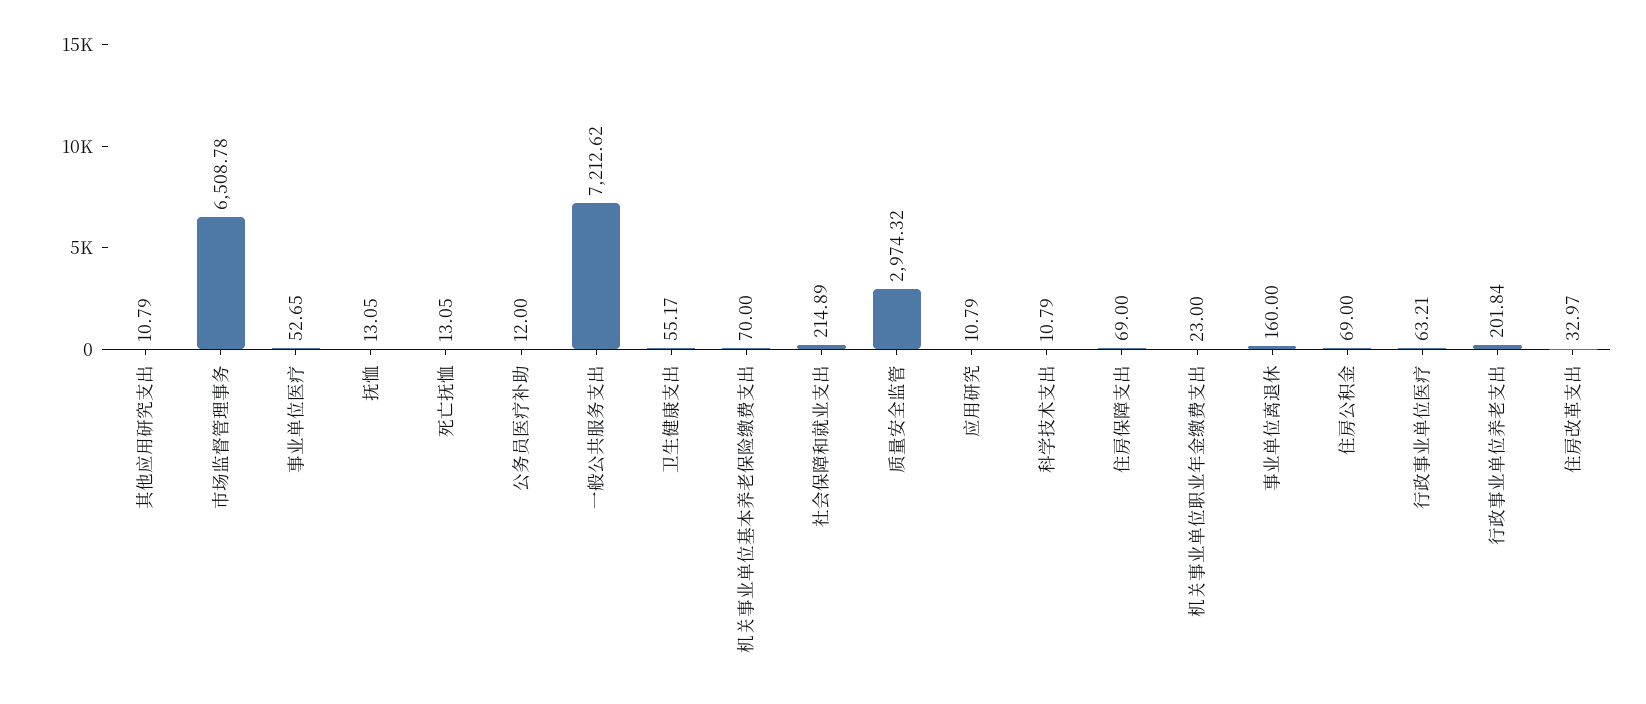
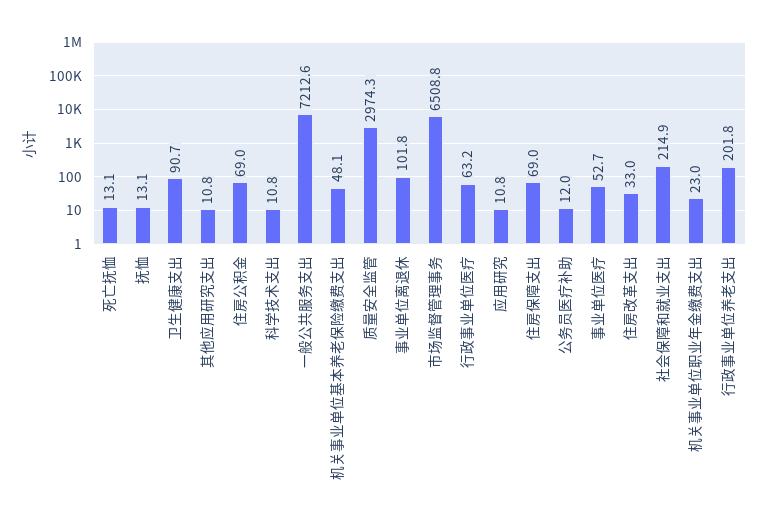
  {
    "其他应用研究支出": 10.79,
    "市场监督管理事务": 6508.78,
    "事业单位医疗": 52.65,
    "抚恤": 13.05,
    "死亡抚恤": 13.05,
    "公务员医疗补助": 12,
    "一般公共服务支出": 7212.62,
-   "卫生健康支出": 55.17,
+   "卫生健康支出": 90.7,
-   "机关事业单位基本养老保险缴费支出": 70,
+   "机关事业单位基本养老保险缴费支出": 48.1,
    "社会保障和就业支出": 214.89,
    "质量安全监管": 2974.32,
    "应用研究": 10.79,
    "科学技术支出": 10.79,
    "住房保障支出": 69,
    "机关事业单位职业年金缴费支出": 23,
-   "事业单位离退休": 160,
+   "事业单位离退休": 101.8,
    "住房公积金": 69,
    "行政事业单位医疗": 63.21,
    "行政事业单位养老支出": 201.84,
    "住房改革支出": 32.97
  }

